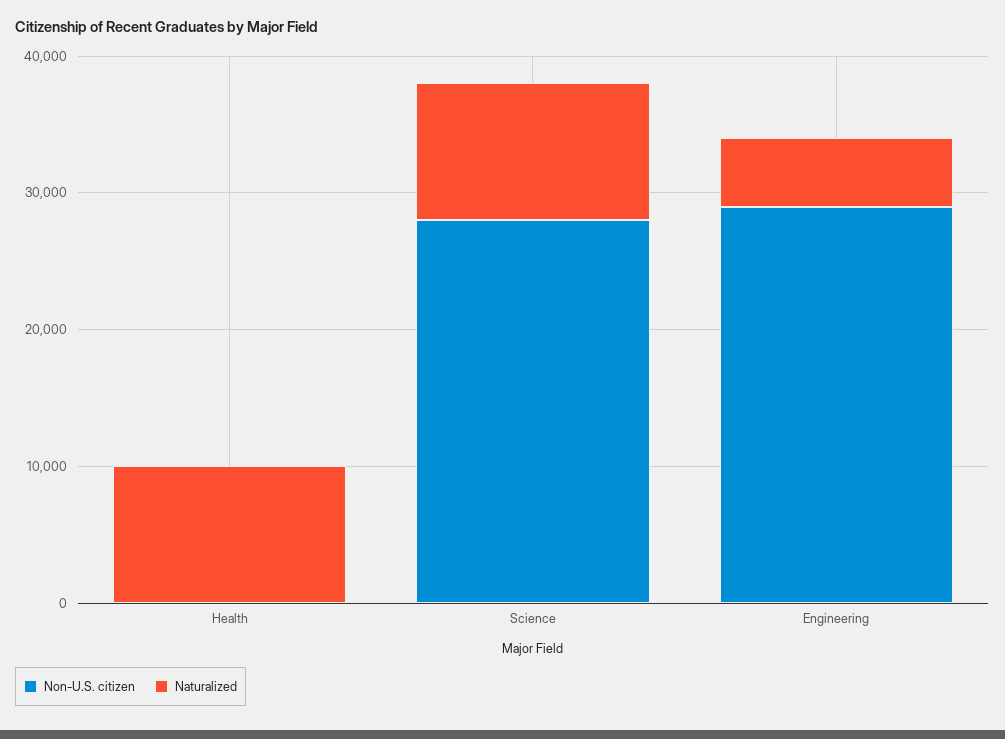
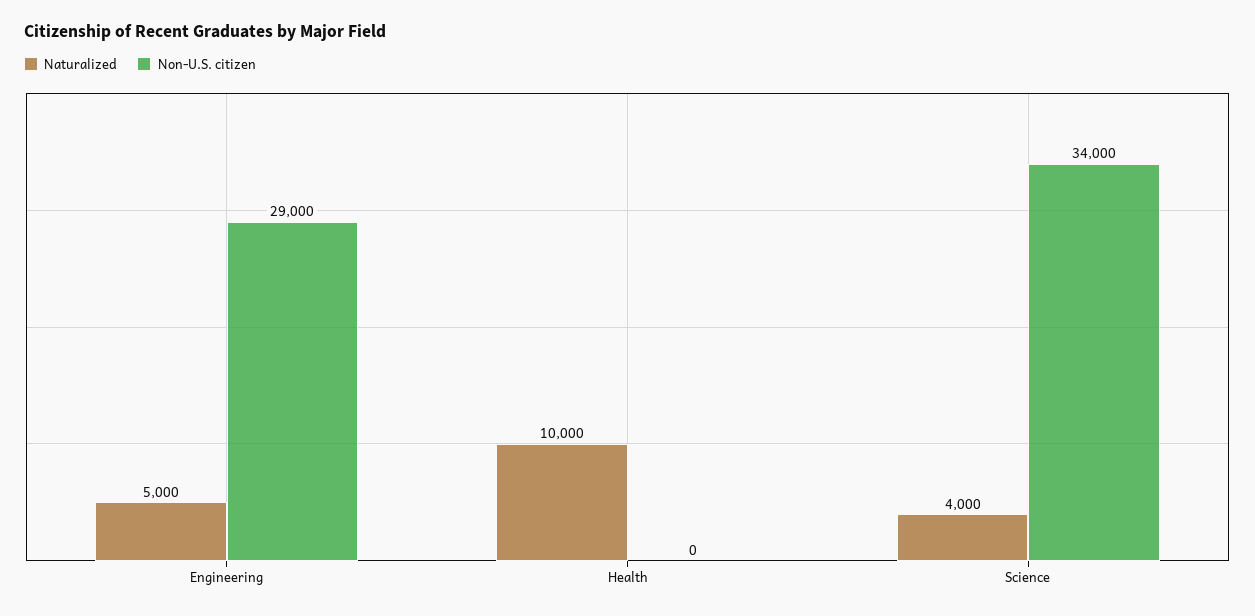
  {
    "Non-U.S. citizen": {
      "Health": 0,
-     "Science": 28000,
+     "Science": 34000,
      "Engineering": 29000
    },
    "Naturalized": {
      "Health": 10000,
-     "Science": 10000,
+     "Science": 4000,
      "Engineering": 5000
    }
  }

